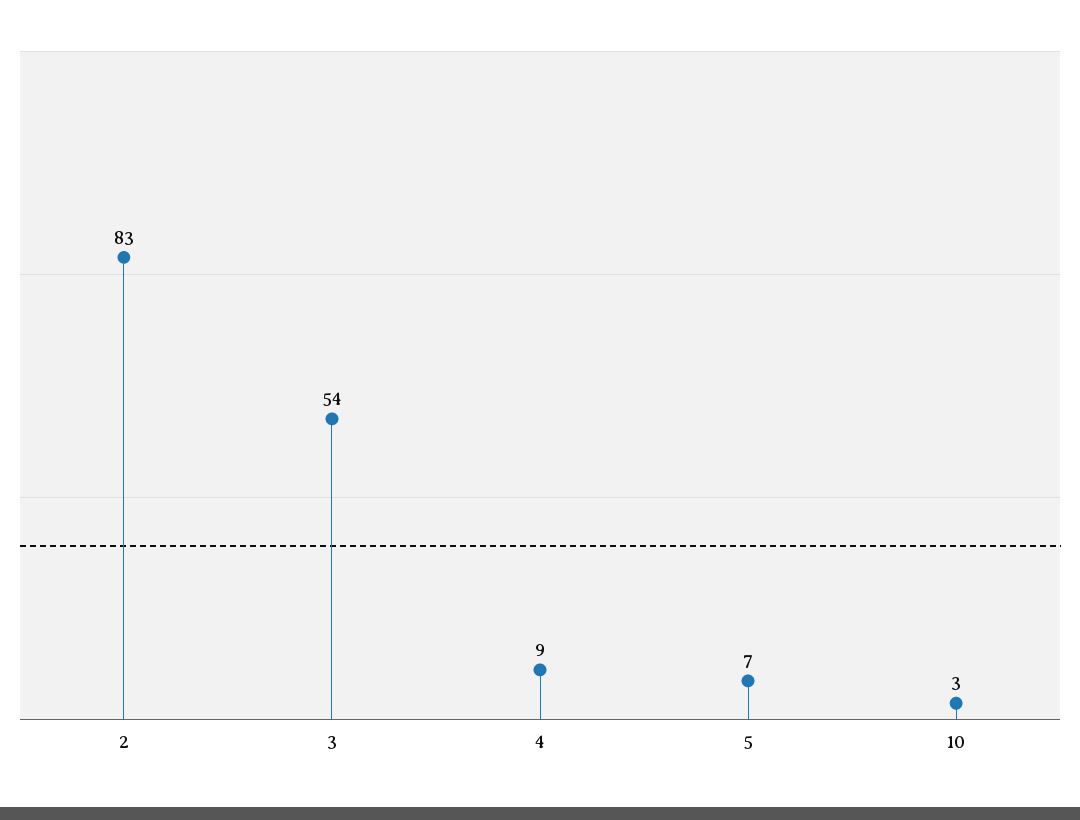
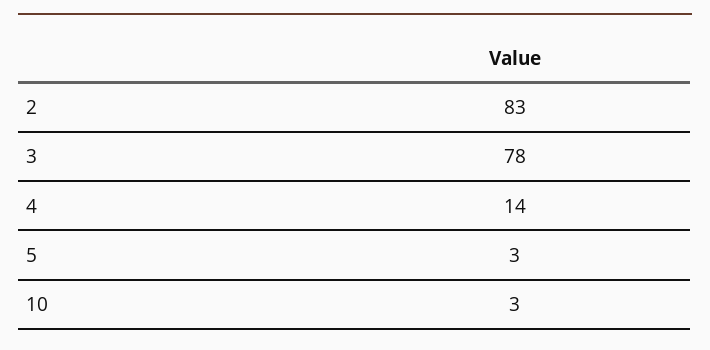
  {
    "2": 83,
-   "3": 54,
+   "3": 78,
-   "4": 9,
+   "4": 14,
-   "5": 7,
+   "5": 3,
    "10": 3
  }

